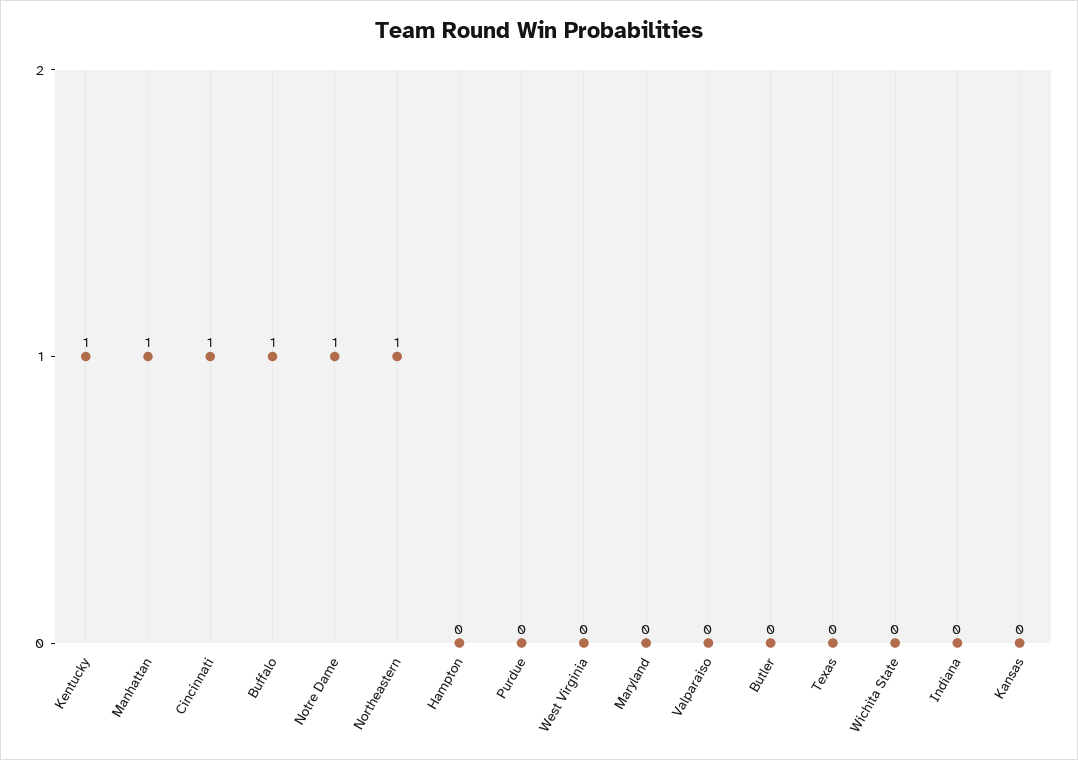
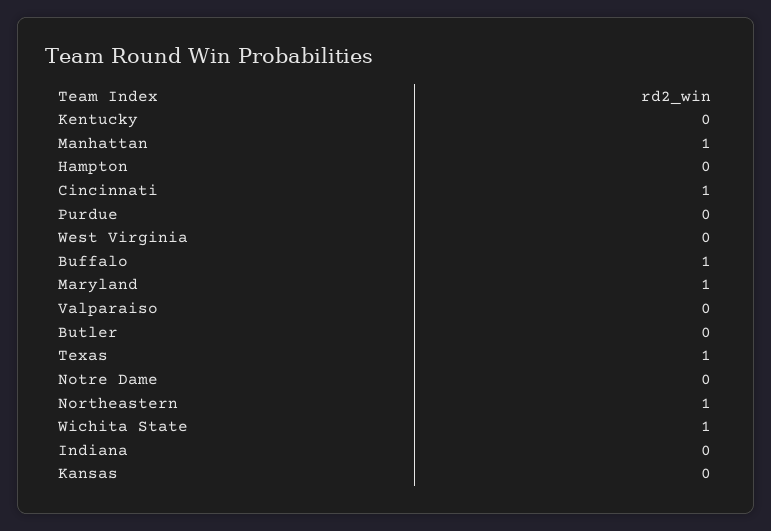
  {
-   "Kentucky": 1,
+   "Kentucky": 0,
    "Manhattan": 1,
    "Cincinnati": 1,
    "Buffalo": 1,
-   "Notre Dame": 1,
+   "Notre Dame": 0,
    "Northeastern": 1,
    "Hampton": 0,
    "Purdue": 0,
    "West Virginia": 0,
-   "Maryland": 0,
+   "Maryland": 1,
    "Valparaiso": 0,
    "Butler": 0,
-   "Texas": 0,
+   "Texas": 1,
-   "Wichita State": 0,
+   "Wichita State": 1,
    "Indiana": 0,
    "Kansas": 0
  }

